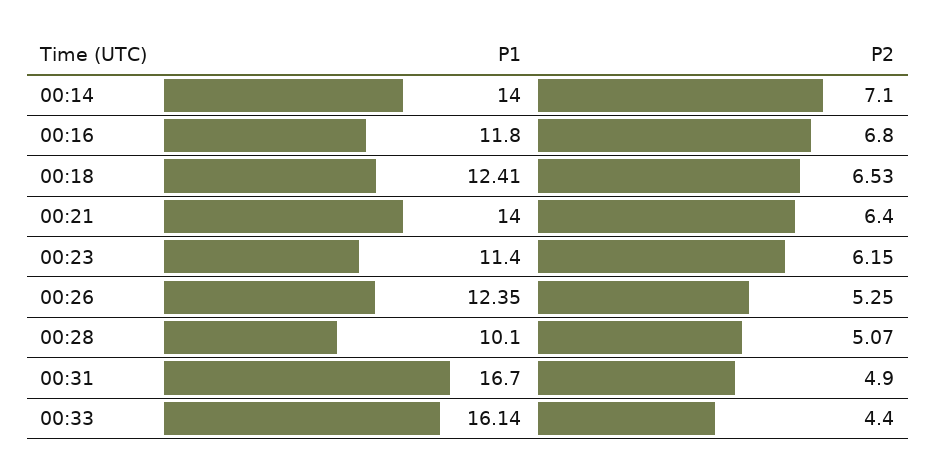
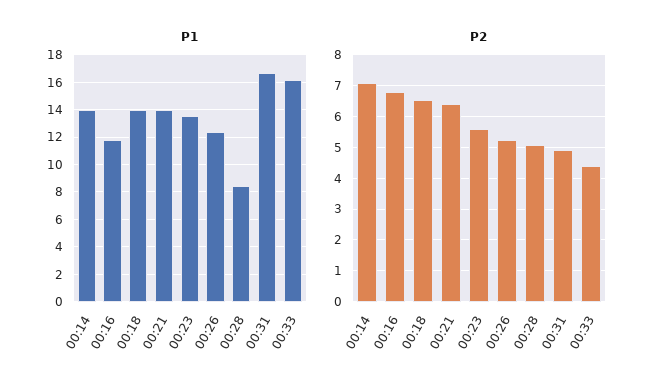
  {
    "P1": {
      "00:14": 14,
      "00:16": 11.8,
-     "00:18": 12.41,
+     "00:18": 14,
      "00:21": 14,
-     "00:23": 11.4,
+     "00:23": 13.5,
      "00:26": 12.35,
-     "00:28": 10.1,
+     "00:28": 8.5,
      "00:31": 16.7,
      "00:33": 16.14
    },
    "P2": {
      "00:14": 7.1,
      "00:16": 6.8,
      "00:18": 6.53,
      "00:21": 6.4,
-     "00:23": 6.15,
+     "00:23": 5.6,
      "00:26": 5.25,
      "00:28": 5.07,
      "00:31": 4.9,
      "00:33": 4.4
    }
  }

